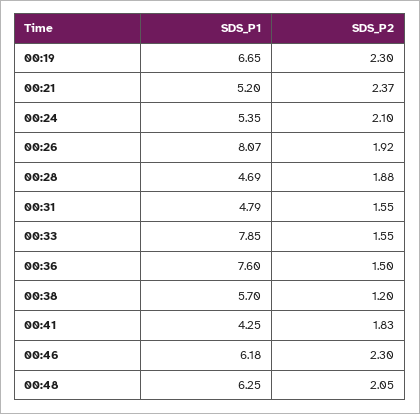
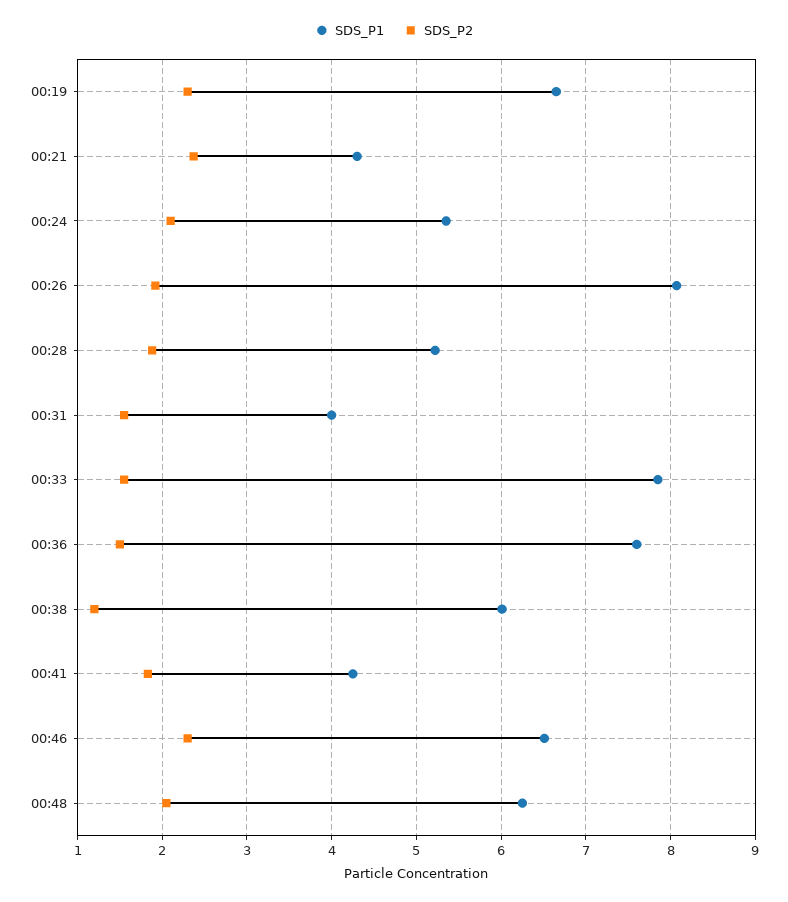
  {
    "SDS_P1": {
      "00:19": 6.65,
-     "00:21": 5.2,
+     "00:21": 4.3,
      "00:24": 5.35,
      "00:26": 8.07,
-     "00:28": 4.69,
+     "00:28": 5.2,
-     "00:31": 4.79,
+     "00:31": 4,
      "00:33": 7.85,
      "00:36": 7.6,
-     "00:38": 5.7,
+     "00:38": 6,
      "00:41": 4.25,
-     "00:46": 6.18,
+     "00:46": 6.5,
      "00:48": 6.25
    },
    "SDS_P2": {
      "00:19": 2.3,
      "00:21": 2.37,
      "00:24": 2.1,
      "00:26": 1.92,
      "00:28": 1.88,
      "00:31": 1.55,
      "00:33": 1.55,
      "00:36": 1.5,
      "00:38": 1.2,
      "00:41": 1.83,
      "00:46": 2.3,
      "00:48": 2.05
    }
  }

